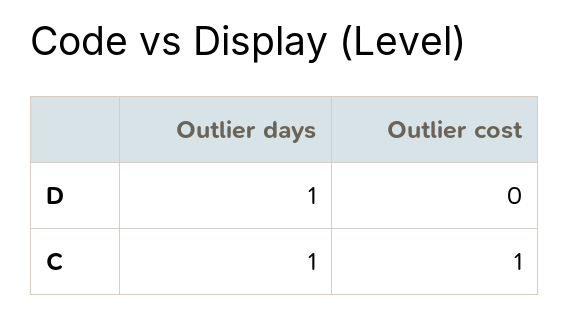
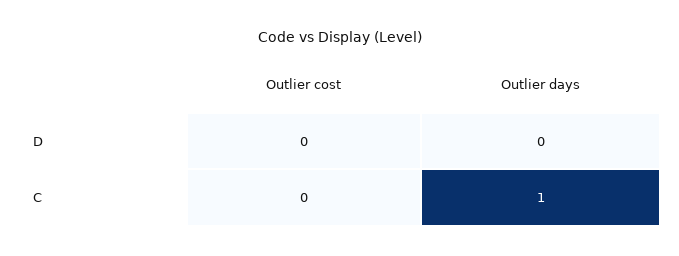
  {
    "Outlier days": {
-     "D": 1,
+     "D": 0,
      "C": 1
    },
    "Outlier cost": {
      "D": 0,
-     "C": 1
+     "C": 0
    }
  }

